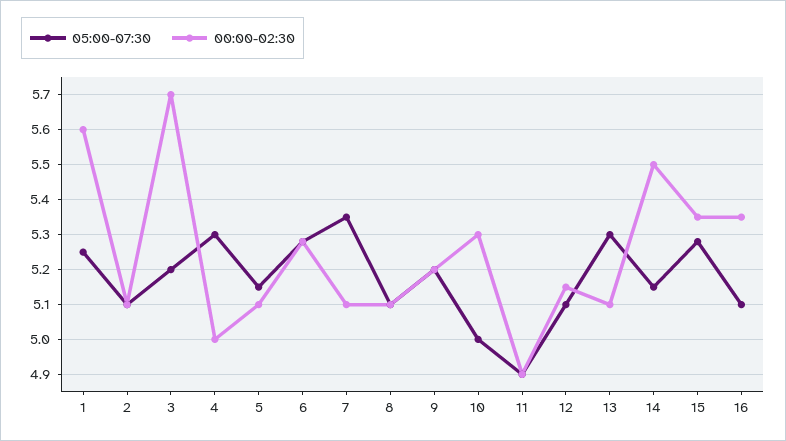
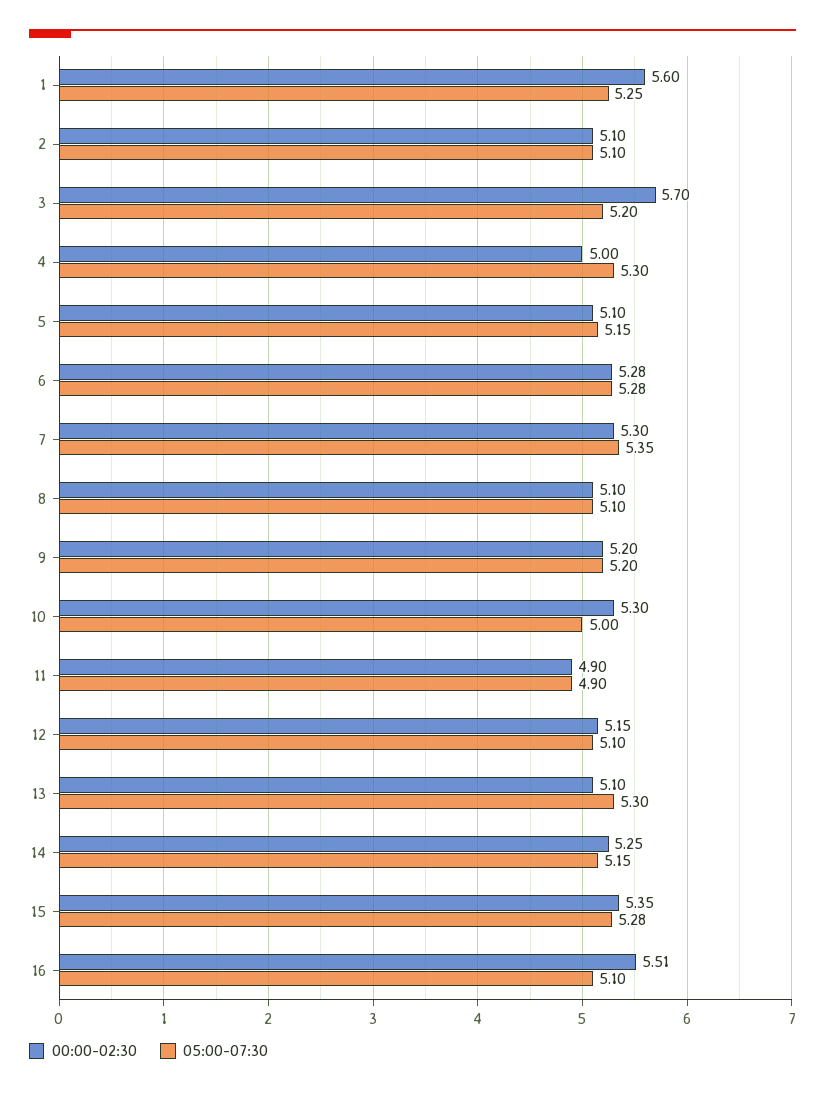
  {
    "05:00-07:30": {
      "1": 5.25,
      "2": 5.1,
      "3": 5.2,
      "4": 5.3,
      "5": 5.15,
      "6": 5.28,
      "7": 5.35,
      "8": 5.1,
      "9": 5.2,
      "10": 5,
      "11": 4.9,
      "12": 5.1,
      "13": 5.3,
      "14": 5.15,
      "15": 5.28,
      "16": 5.1
    },
    "00:00-02:30": {
      "1": 5.6,
      "2": 5.1,
      "3": 5.7,
      "4": 5,
      "5": 5.1,
      "6": 5.28,
-     "7": 5.1,
+     "7": 5.3,
      "8": 5.1,
      "9": 5.2,
      "10": 5.3,
      "11": 4.9,
      "12": 5.15,
      "13": 5.1,
-     "14": 5.5,
+     "14": 5.25,
      "15": 5.35,
-     "16": 5.35
+     "16": 5.51
    }
  }

